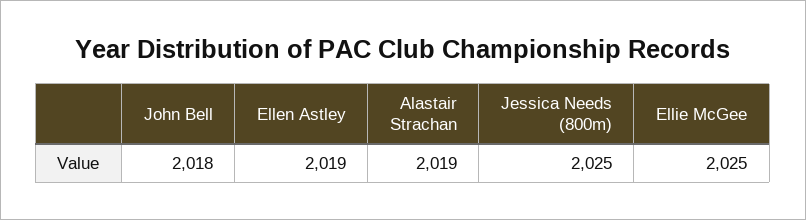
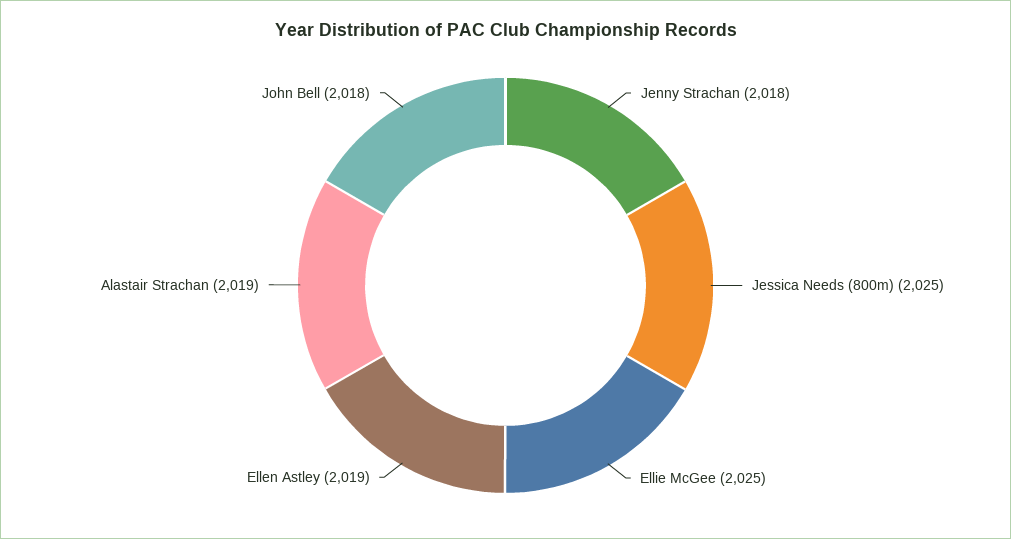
  {
    "John Bell": 2018,
    "Ellen Astley": 2019,
    "Alastair Strachan": 2019,
    "Jessica Needs (800m)": 2025,
-   "Ellie McGee": 2025
+   "Ellie McGee": 2025,
+   "Jenny Strachan": 2018
  }

